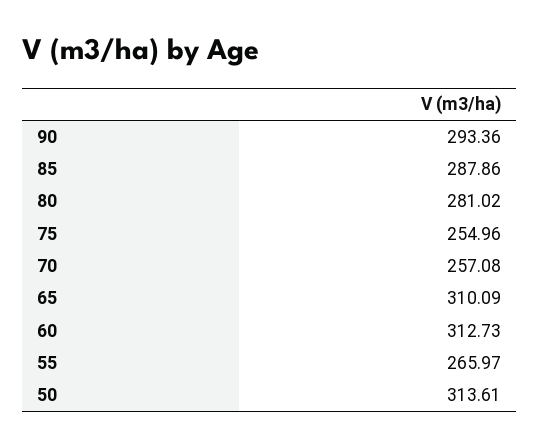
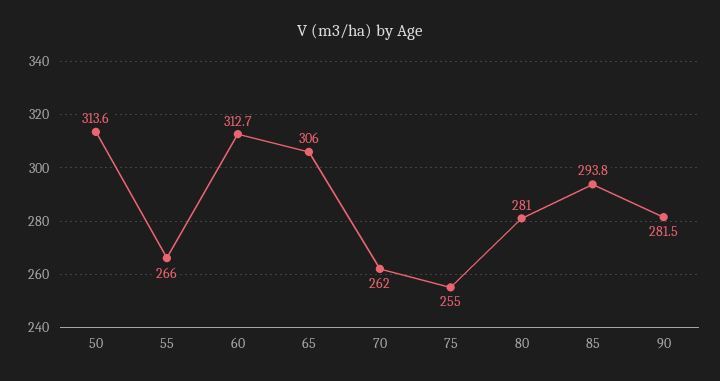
  {
-   "90": 293.36,
+   "90": 281.5,
-   "85": 287.86,
+   "85": 293.8,
    "80": 281.02,
    "75": 254.96,
-   "70": 257.08,
+   "70": 262,
-   "65": 310.09,
+   "65": 306,
    "60": 312.73,
    "55": 265.97,
    "50": 313.61
  }

